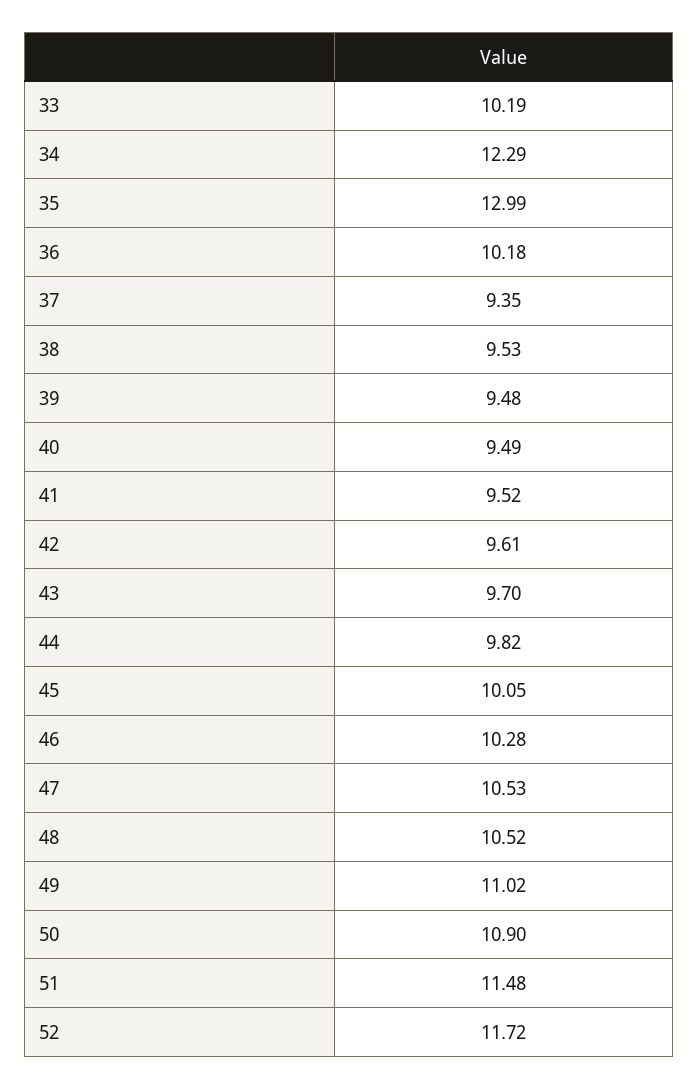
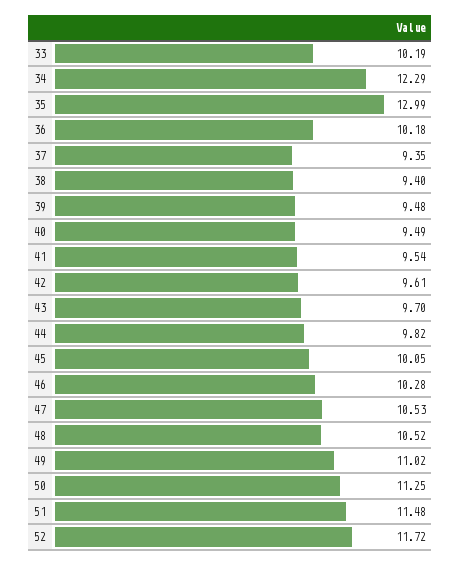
  {
    "33": 10.19,
    "34": 12.29,
    "35": 12.99,
    "36": 10.18,
    "37": 9.35,
-   "38": 9.53,
+   "38": 9.4,
    "39": 9.48,
    "40": 9.49,
-   "41": 9.52,
+   "41": 9.54,
    "42": 9.61,
    "43": 9.7,
    "44": 9.82,
    "45": 10.05,
    "46": 10.28,
    "47": 10.53,
    "48": 10.52,
    "49": 11.02,
-   "50": 10.9,
+   "50": 11.25,
    "51": 11.48,
    "52": 11.72
  }

